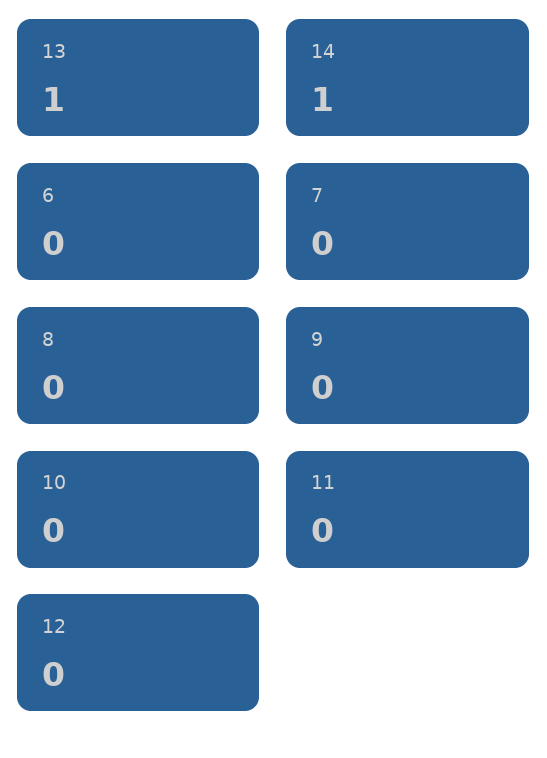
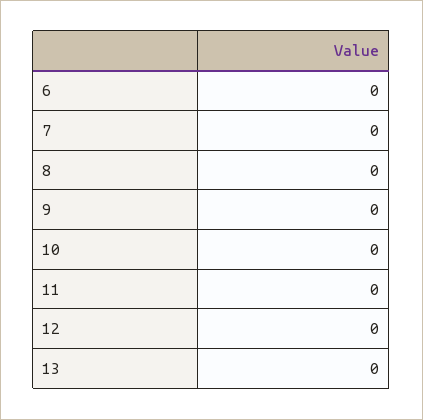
  {
-   "13": 1,
+   "13": 0,
-   "14": 1,
    "6": 0,
    "7": 0,
    "8": 0,
    "9": 0,
    "10": 0,
    "11": 0,
    "12": 0
  }

